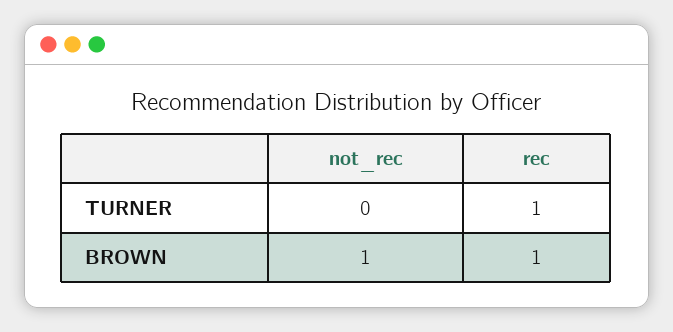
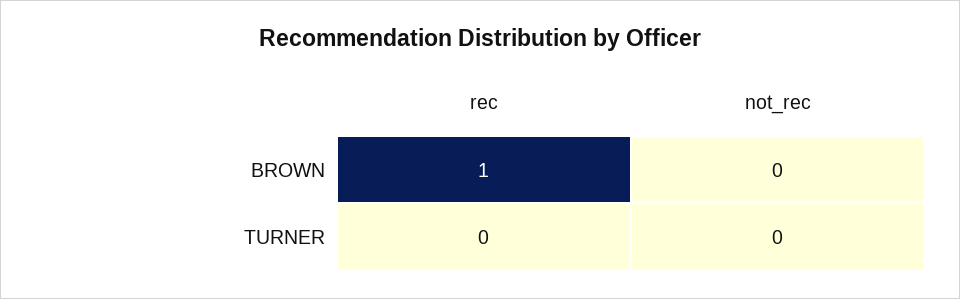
  {
    "not_rec": {
      "TURNER": 0,
-     "BROWN": 1
+     "BROWN": 0
    },
    "rec": {
-     "TURNER": 1,
+     "TURNER": 0,
      "BROWN": 1
    }
  }

